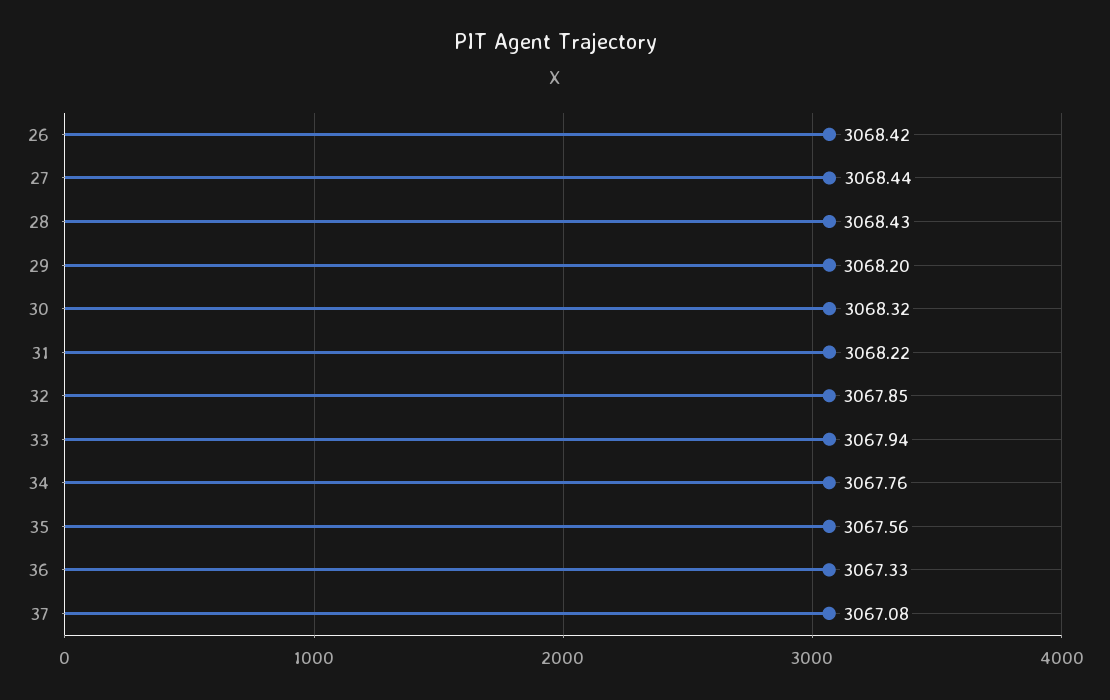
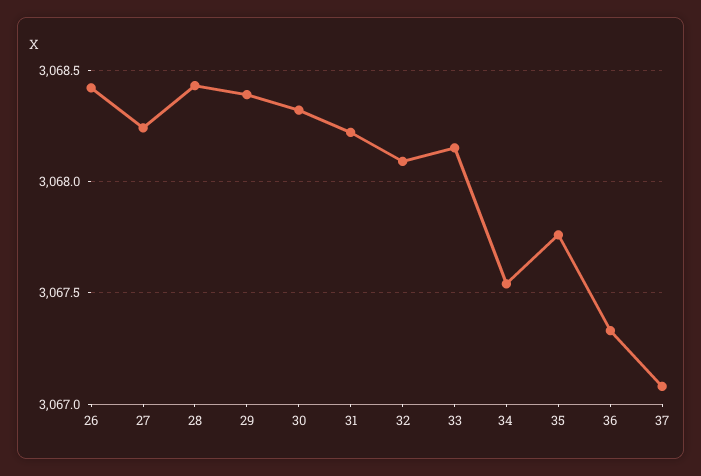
  {
    "26": 3068.42,
-   "27": 3068.44,
+   "27": 3068.25,
    "28": 3068.43,
-   "29": 3068.2,
+   "29": 3068.4,
    "30": 3068.32,
    "31": 3068.22,
-   "32": 3067.85,
+   "32": 3068.1,
-   "33": 3067.94,
+   "33": 3068.15,
-   "34": 3067.76,
+   "34": 3067.55,
-   "35": 3067.56,
+   "35": 3067.75,
    "36": 3067.33,
    "37": 3067.08
  }

